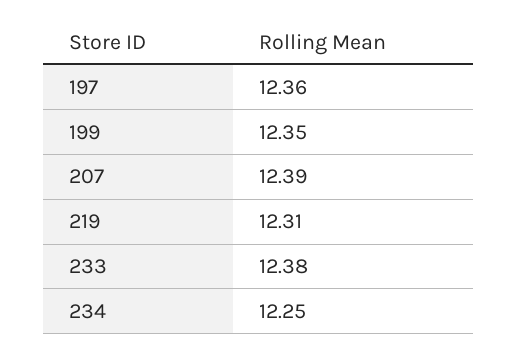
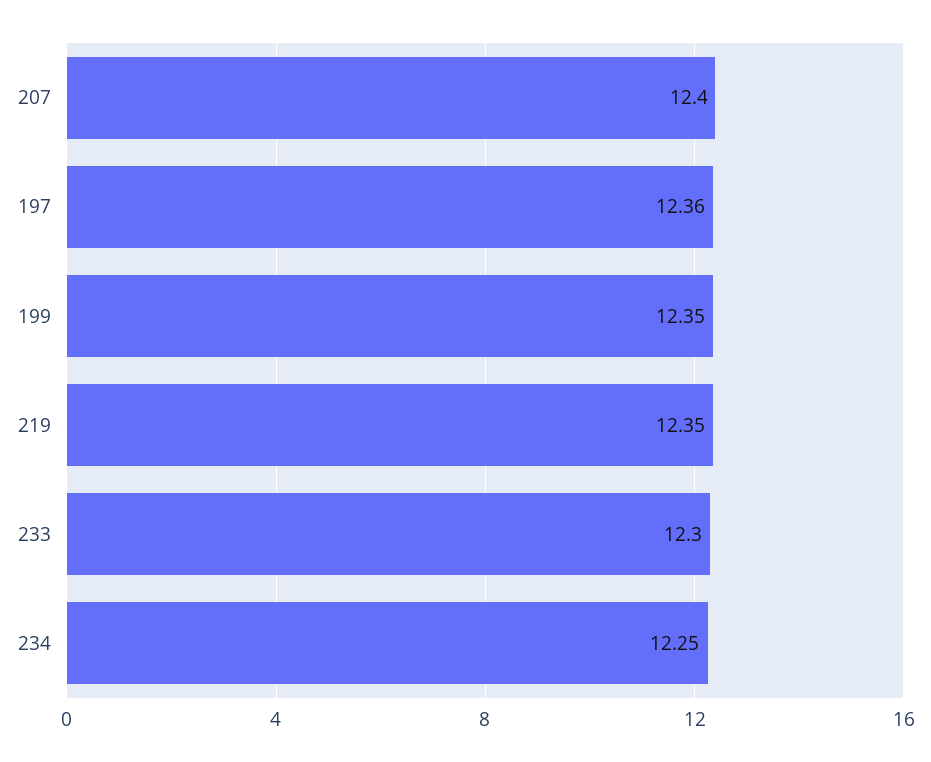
  {
    "197": 12.36,
    "199": 12.35,
-   "207": 12.39,
+   "207": 12.4,
-   "219": 12.31,
+   "219": 12.35,
-   "233": 12.38,
+   "233": 12.3,
    "234": 12.25
  }

